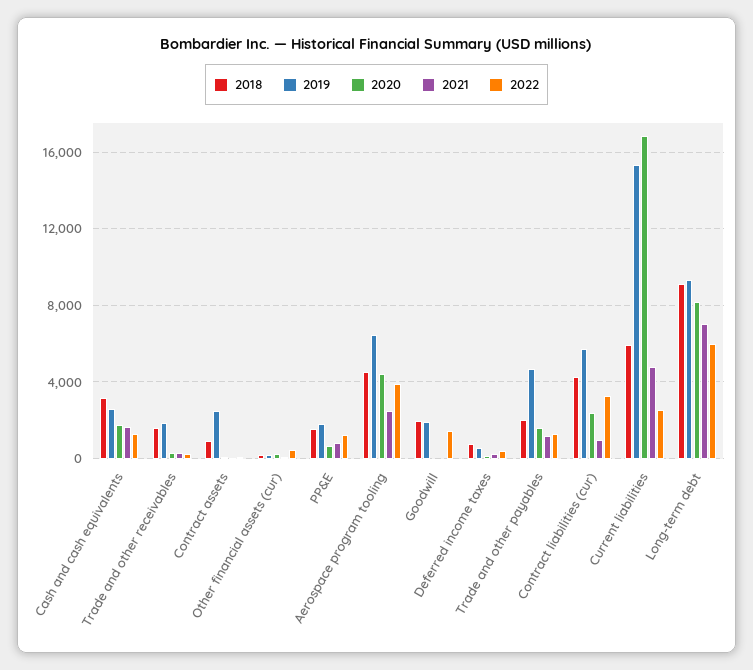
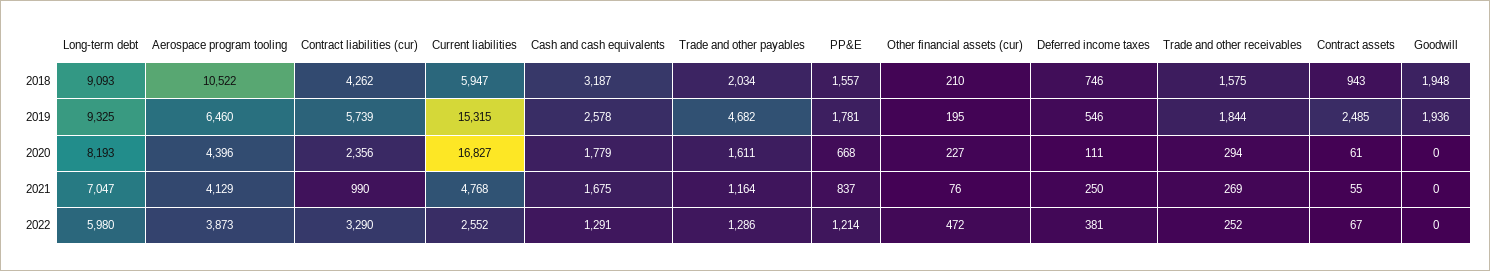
  {
    "2018": {
      "Cash and cash equivalents": 3187,
      "Trade and other receivables": 1575,
      "Contract assets": 943,
      "Other financial assets (cur)": 210,
      "PP&E": 1557,
-     "Aerospace program tooling": 4500,
+     "Aerospace program tooling": 10522,
      "Goodwill": 1948,
      "Deferred income taxes": 746,
      "Trade and other payables": 2034,
      "Contract liabilities (cur)": 4262,
      "Current liabilities": 5947,
      "Long-term debt": 9093
    },
    "2019": {
      "Cash and cash equivalents": 2578,
      "Trade and other receivables": 1844,
      "Contract assets": 2485,
      "Other financial assets (cur)": 195,
      "PP&E": 1781,
      "Aerospace program tooling": 6460,
      "Goodwill": 1936,
      "Deferred income taxes": 546,
      "Trade and other payables": 4682,
      "Contract liabilities (cur)": 5739,
      "Current liabilities": 15315,
      "Long-term debt": 9325
    },
    "2020": {
      "Cash and cash equivalents": 1779,
      "Trade and other receivables": 294,
      "Contract assets": 61,
      "Other financial assets (cur)": 227,
      "PP&E": 668,
      "Aerospace program tooling": 4396,
      "Goodwill": 0,
      "Deferred income taxes": 111,
      "Trade and other payables": 1611,
      "Contract liabilities (cur)": 2356,
      "Current liabilities": 16827,
      "Long-term debt": 8193
    },
    "2021": {
      "Cash and cash equivalents": 1675,
      "Trade and other receivables": 269,
      "Contract assets": 55,
      "Other financial assets (cur)": 76,
      "PP&E": 837,
-     "Aerospace program tooling": 2500,
+     "Aerospace program tooling": 4129,
      "Goodwill": 0,
      "Deferred income taxes": 250,
      "Trade and other payables": 1164,
      "Contract liabilities (cur)": 990,
      "Current liabilities": 4768,
      "Long-term debt": 7047
    },
    "2022": {
      "Cash and cash equivalents": 1291,
      "Trade and other receivables": 252,
      "Contract assets": 67,
      "Other financial assets (cur)": 472,
      "PP&E": 1214,
      "Aerospace program tooling": 3873,
-     "Goodwill": 1500,
+     "Goodwill": 0,
      "Deferred income taxes": 381,
      "Trade and other payables": 1286,
      "Contract liabilities (cur)": 3290,
      "Current liabilities": 2552,
      "Long-term debt": 5980
    }
  }

